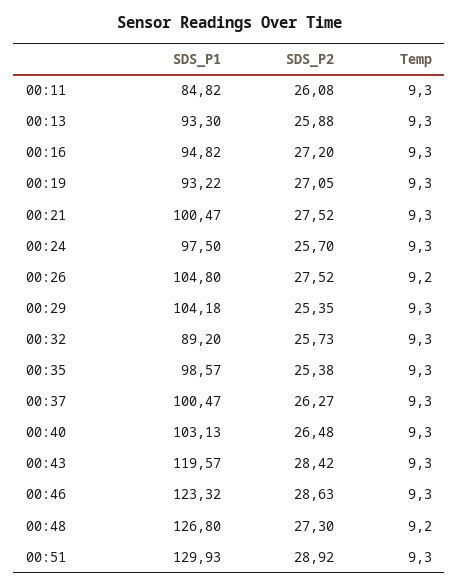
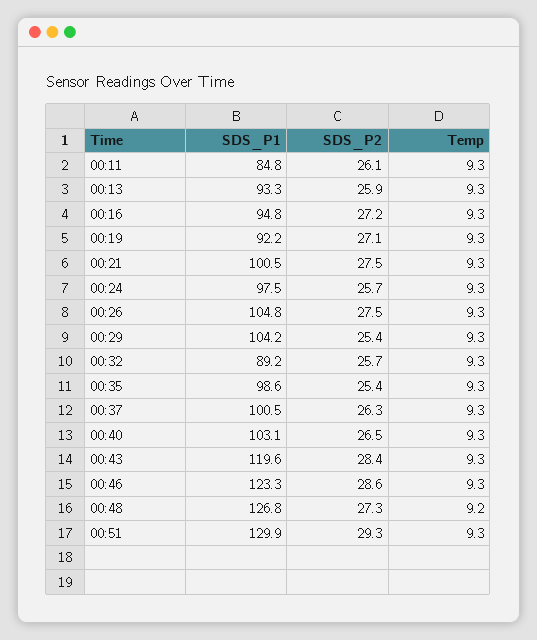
  {
    "SDS_P1": {
      "00:11": 84.82,
      "00:13": 93.3,
      "00:16": 94.82,
-     "00:19": 93.22,
+     "00:19": 92.2,
      "00:21": 100.47,
      "00:24": 97.5,
      "00:26": 104.8,
      "00:29": 104.18,
      "00:32": 89.2,
      "00:35": 98.57,
      "00:37": 100.47,
      "00:40": 103.13,
      "00:43": 119.57,
      "00:46": 123.32,
      "00:48": 126.8,
      "00:51": 129.93
    },
    "SDS_P2": {
      "00:11": 26.08,
      "00:13": 25.88,
      "00:16": 27.2,
      "00:19": 27.05,
      "00:21": 27.52,
      "00:24": 25.7,
      "00:26": 27.52,
      "00:29": 25.35,
      "00:32": 25.73,
      "00:35": 25.38,
      "00:37": 26.27,
      "00:40": 26.48,
      "00:43": 28.42,
      "00:46": 28.63,
      "00:48": 27.3,
-     "00:51": 28.92
+     "00:51": 29.3
    },
    "Temp": {
      "00:11": 9.3,
      "00:13": 9.3,
      "00:16": 9.3,
      "00:19": 9.3,
      "00:21": 9.3,
      "00:24": 9.3,
-     "00:26": 9.2,
+     "00:26": 9.3,
      "00:29": 9.3,
      "00:32": 9.3,
      "00:35": 9.3,
      "00:37": 9.3,
      "00:40": 9.3,
      "00:43": 9.3,
      "00:46": 9.3,
      "00:48": 9.2,
      "00:51": 9.3
    }
  }

